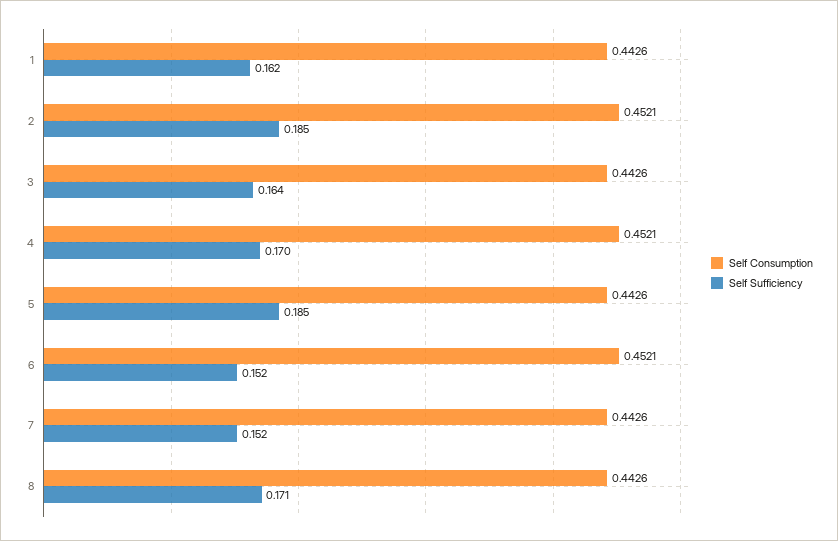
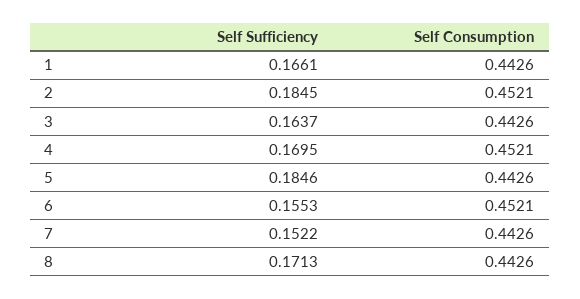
  {
    "Self Consumption": {
      "1": 0.4426,
      "2": 0.4521,
      "3": 0.4426,
      "4": 0.4521,
      "5": 0.4426,
      "6": 0.4521,
      "7": 0.4426,
      "8": 0.4426
    },
    "Self Sufficiency": {
-     "1": 0.162,
+     "1": 0.1661,
      "2": 0.1845,
      "3": 0.1637,
      "4": 0.1695,
      "5": 0.1846,
-     "6": 0.152,
+     "6": 0.1553,
      "7": 0.1522,
      "8": 0.1713
    }
  }

